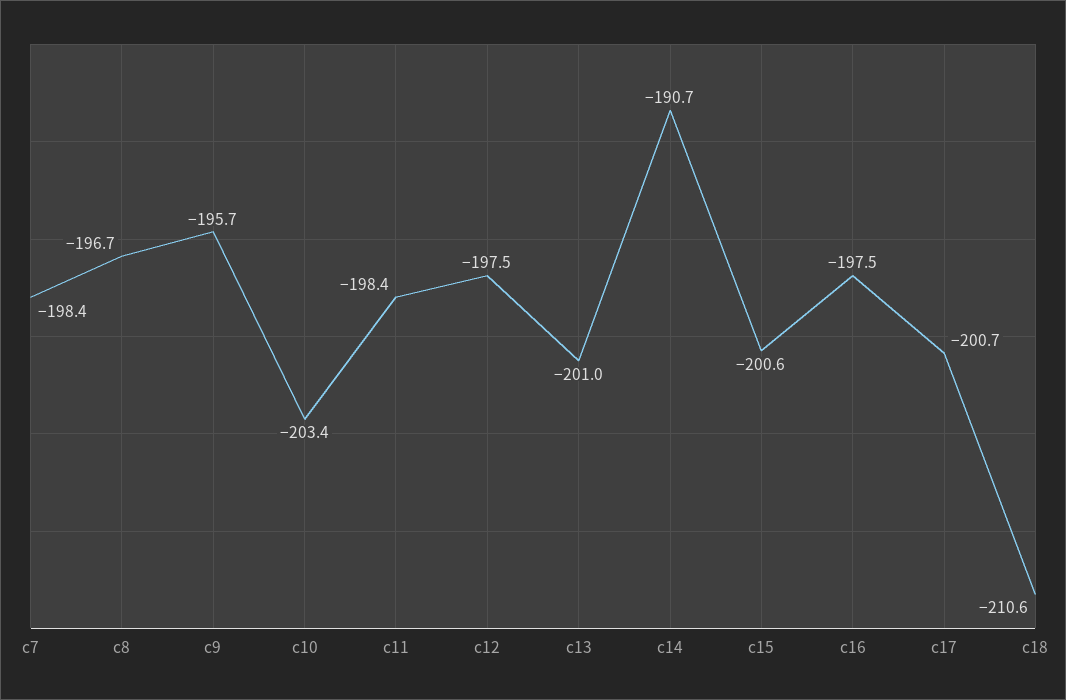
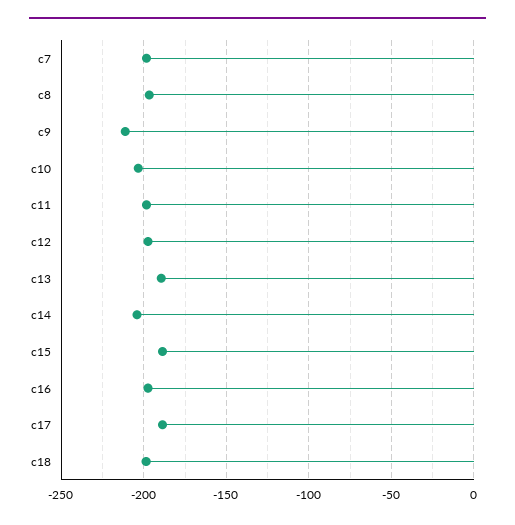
  {
    "c7": -198.4,
    "c8": -196.7,
-   "c9": -195.7,
+   "c9": -210,
    "c10": -203.4,
    "c11": -198.4,
    "c12": -197.5,
-   "c13": -201,
+   "c13": -190,
-   "c14": -190.7,
+   "c14": -205,
-   "c15": -200.6,
+   "c15": -190,
    "c16": -197.5,
-   "c17": -200.7,
+   "c17": -190,
-   "c18": -210.6
+   "c18": -200
  }

